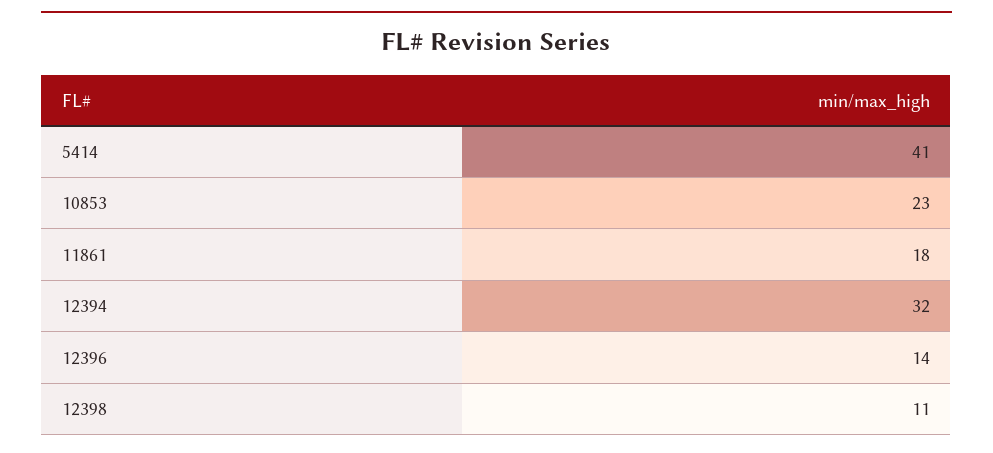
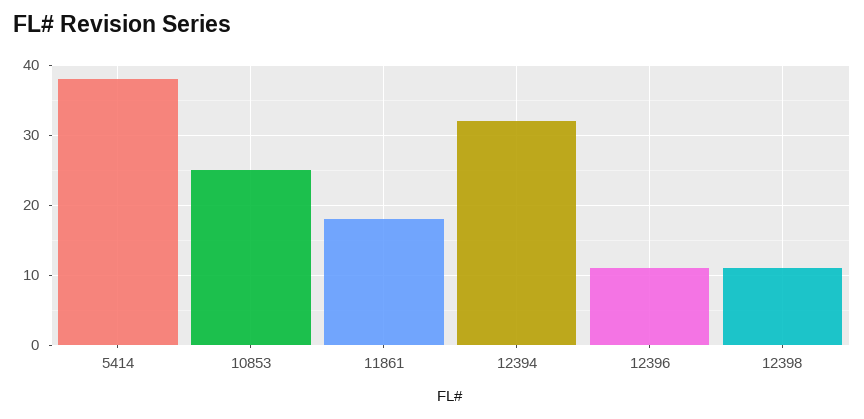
  {
-   "5414": 41,
+   "5414": 38,
-   "10853": 23,
+   "10853": 25,
    "11861": 18,
    "12394": 32,
-   "12396": 14,
+   "12396": 11,
    "12398": 11
  }

